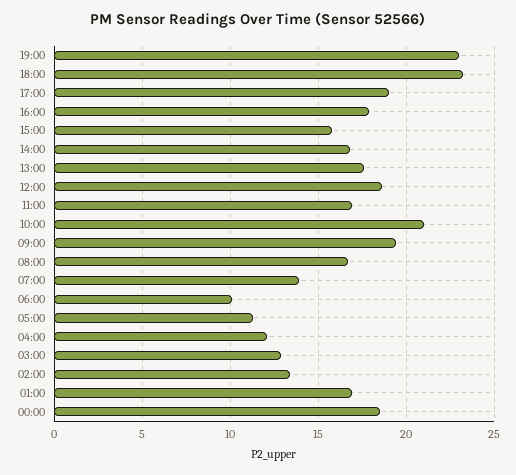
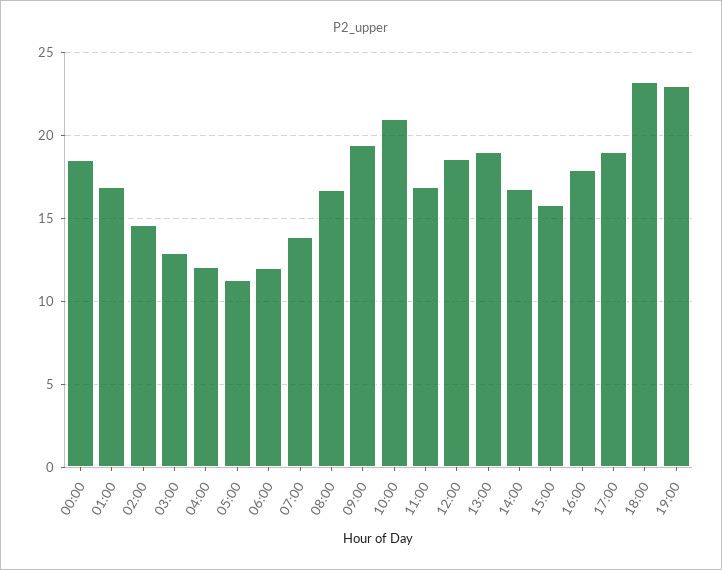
  {
    "19:00": 23,
    "18:00": 23,
    "17:00": 19,
    "16:00": 18,
    "15:00": 16,
    "14:00": 17,
-   "13:00": 17.5,
+   "13:00": 19,
    "12:00": 18.5,
    "11:00": 17,
    "10:00": 21,
    "09:00": 19.5,
    "08:00": 16.5,
    "07:00": 14,
-   "06:00": 10,
+   "06:00": 12,
    "05:00": 11.5,
    "04:00": 12,
    "03:00": 13,
-   "02:00": 13.5,
+   "02:00": 14.5,
    "01:00": 17,
    "00:00": 18.5
  }

